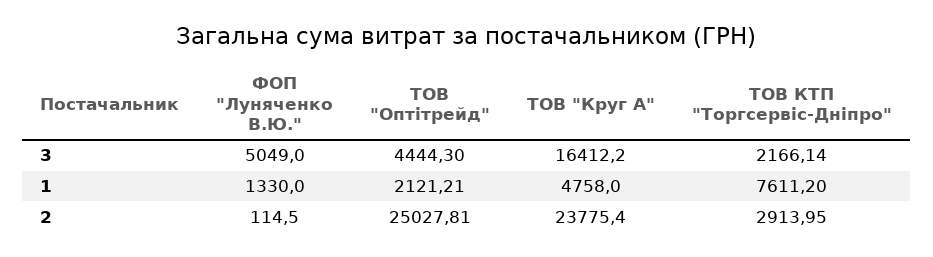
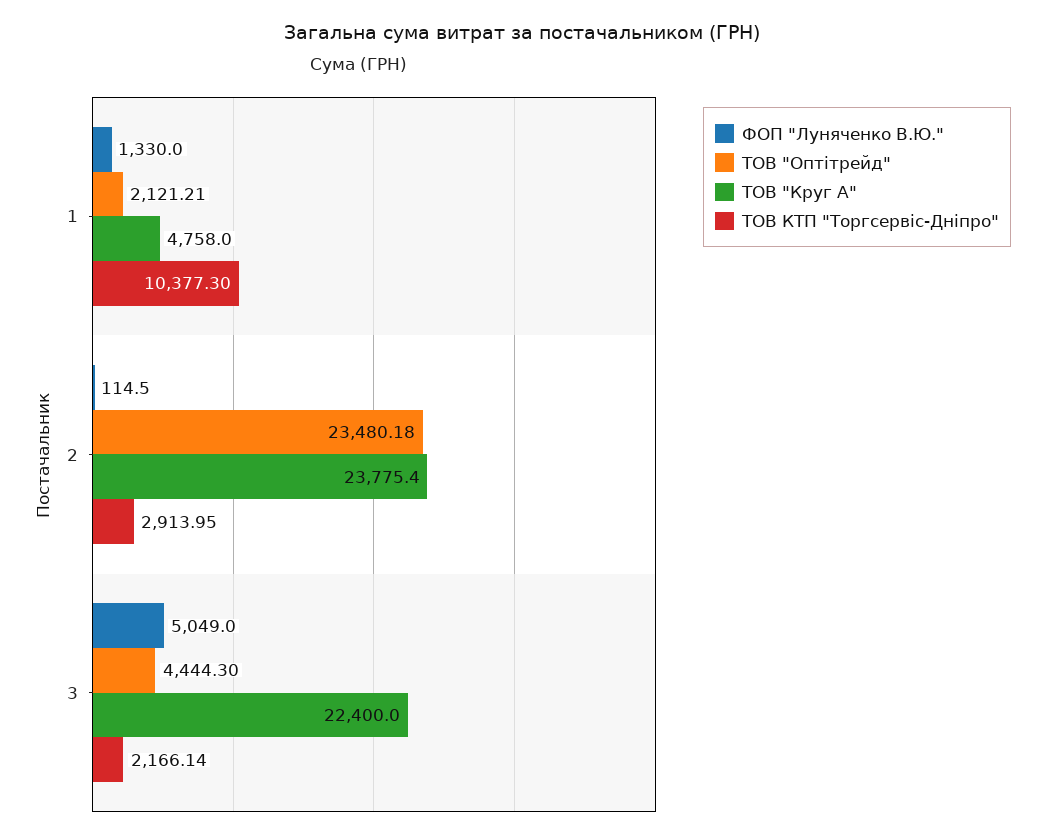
  {
    "ФОП \"Луняченко В.Ю.\"": {
      "3": 5049,
      "1": 1330,
      "2": 114.5
    },
    "ТОВ \"Оптітрейд\"": {
      "3": 4444.3,
      "1": 2121.21,
-     "2": 25027.81
+     "2": 23480.18
    },
    "ТОВ \"Круг А\"": {
-     "3": 16412.2,
+     "3": 22400,
      "1": 4758,
      "2": 23775.4
    },
    "ТОВ КТП \"Торгсервіс-Дніпро\"": {
      "3": 2166.14,
-     "1": 7611.2,
+     "1": 10377.3,
      "2": 2913.95
    }
  }

